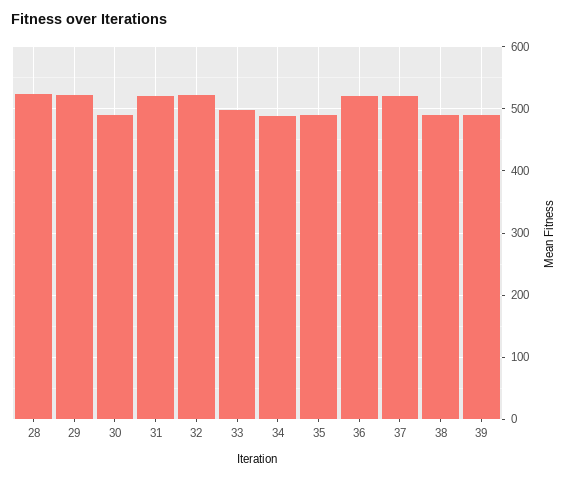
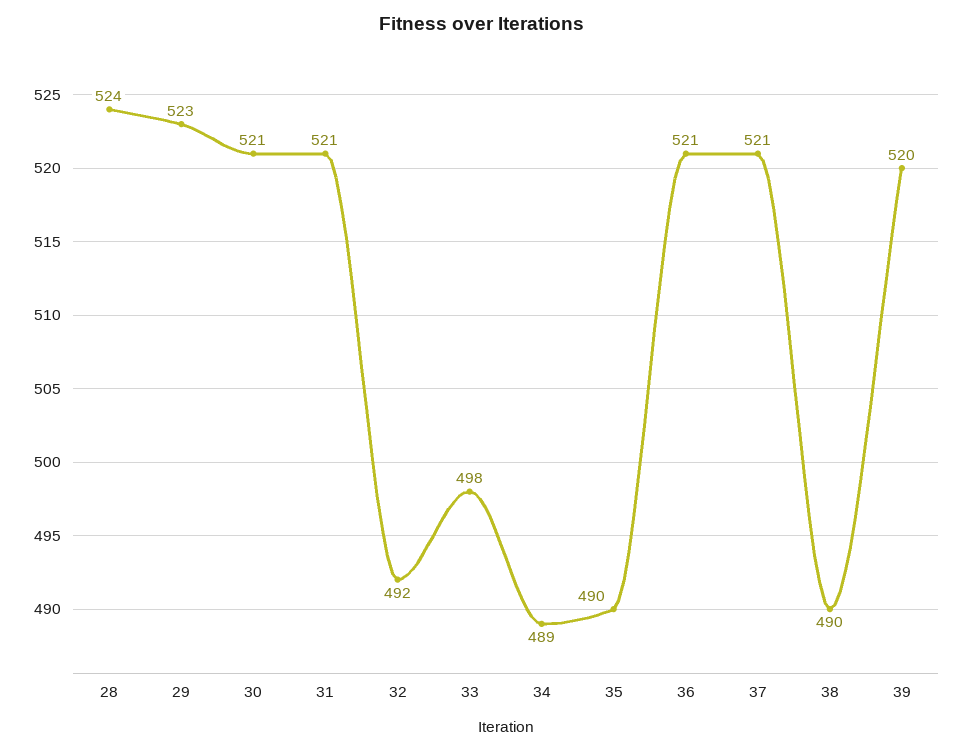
  {
    "28": 524,
    "29": 523,
-   "30": 490,
+   "30": 521,
    "31": 521,
-   "32": 520,
+   "32": 492,
    "33": 498,
    "34": 489,
    "35": 490,
    "36": 521,
    "37": 521,
    "38": 490,
-   "39": 490
+   "39": 520
  }

